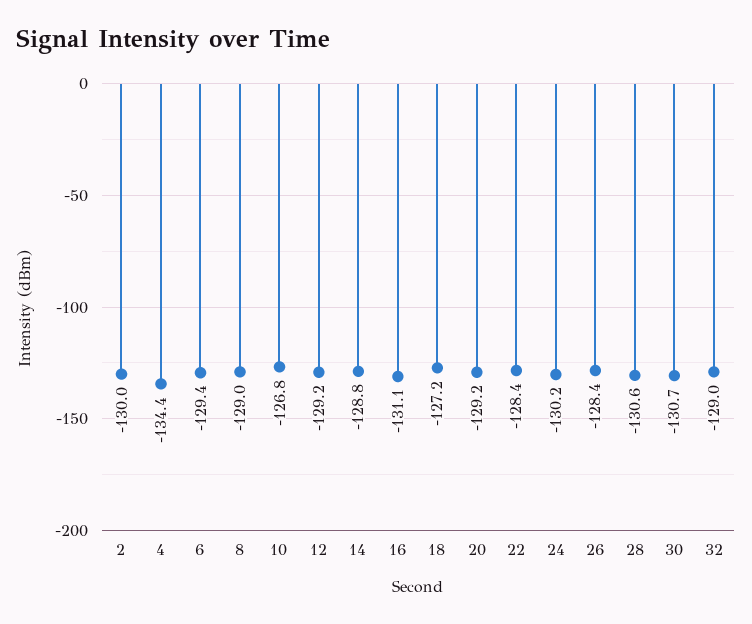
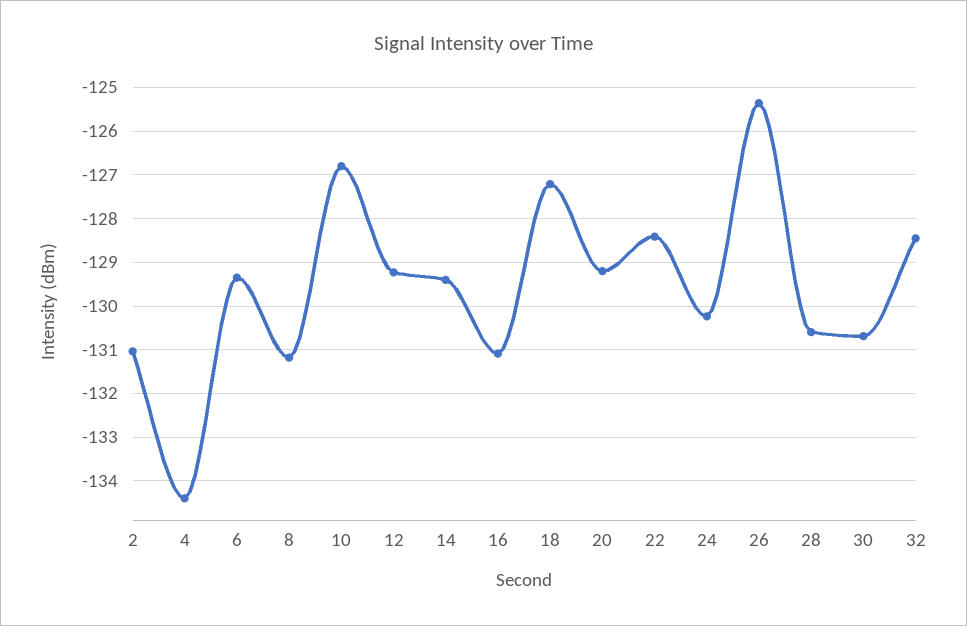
  {
-   "2": -130,
+   "2": -131,
    "4": -134.4,
    "6": -129.4,
-   "8": -129,
+   "8": -131.2,
    "10": -126.8,
    "12": -129.2,
-   "14": -128.8,
+   "14": -129.4,
    "16": -131.1,
    "18": -127.2,
    "20": -129.2,
    "22": -128.4,
    "24": -130.2,
-   "26": -128.4,
+   "26": -125.4,
    "28": -130.6,
    "30": -130.7,
-   "32": -129
+   "32": -128.4
  }

